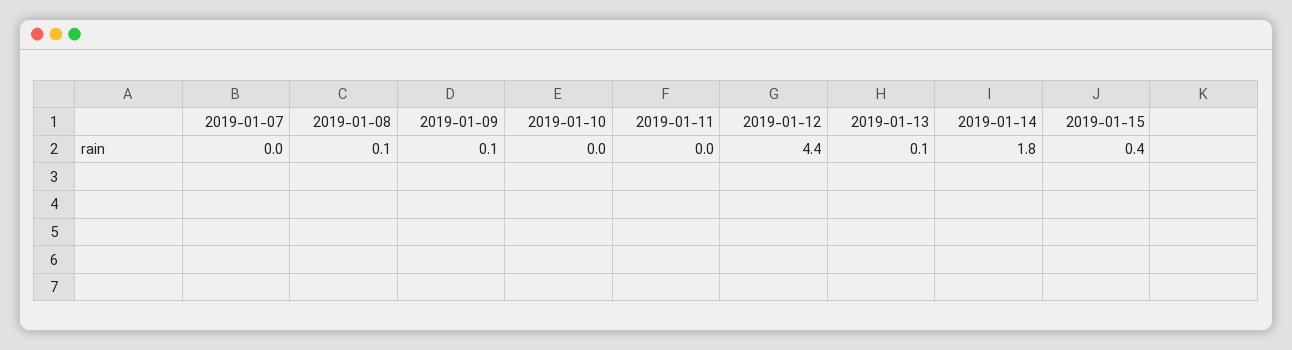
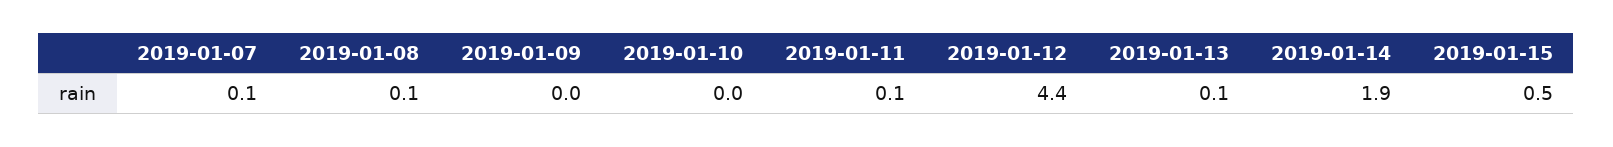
  {
-   "2019-01-07": 0,
+   "2019-01-07": 0.1,
    "2019-01-08": 0.1,
-   "2019-01-09": 0.1,
+   "2019-01-09": 0,
    "2019-01-10": 0,
-   "2019-01-11": 0,
+   "2019-01-11": 0.1,
    "2019-01-12": 4.4,
    "2019-01-13": 0.1,
-   "2019-01-14": 1.8,
+   "2019-01-14": 1.9,
-   "2019-01-15": 0.4
+   "2019-01-15": 0.5
  }

